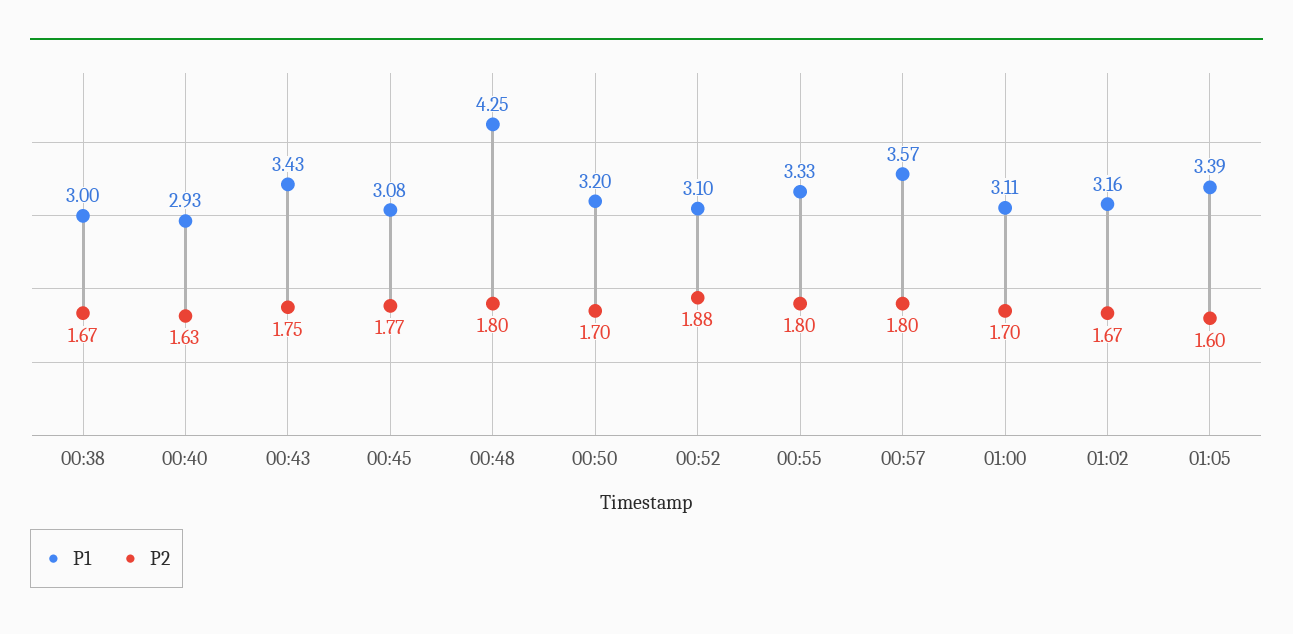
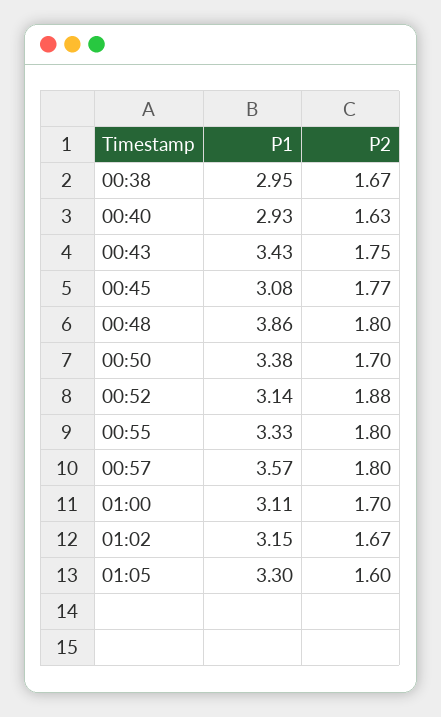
  {
    "P1": {
-     "00:38": 3,
+     "00:38": 2.95,
      "00:40": 2.93,
      "00:43": 3.43,
      "00:45": 3.08,
-     "00:48": 4.25,
+     "00:48": 3.86,
-     "00:50": 3.2,
+     "00:50": 3.38,
-     "00:52": 3.1,
+     "00:52": 3.14,
      "00:55": 3.33,
      "00:57": 3.57,
      "01:00": 3.11,
-     "01:02": 3.16,
+     "01:02": 3.15,
-     "01:05": 3.39
+     "01:05": 3.3
    },
    "P2": {
      "00:38": 1.67,
      "00:40": 1.63,
      "00:43": 1.75,
      "00:45": 1.77,
      "00:48": 1.8,
      "00:50": 1.7,
      "00:52": 1.88,
      "00:55": 1.8,
      "00:57": 1.8,
      "01:00": 1.7,
      "01:02": 1.67,
      "01:05": 1.6
    }
  }

